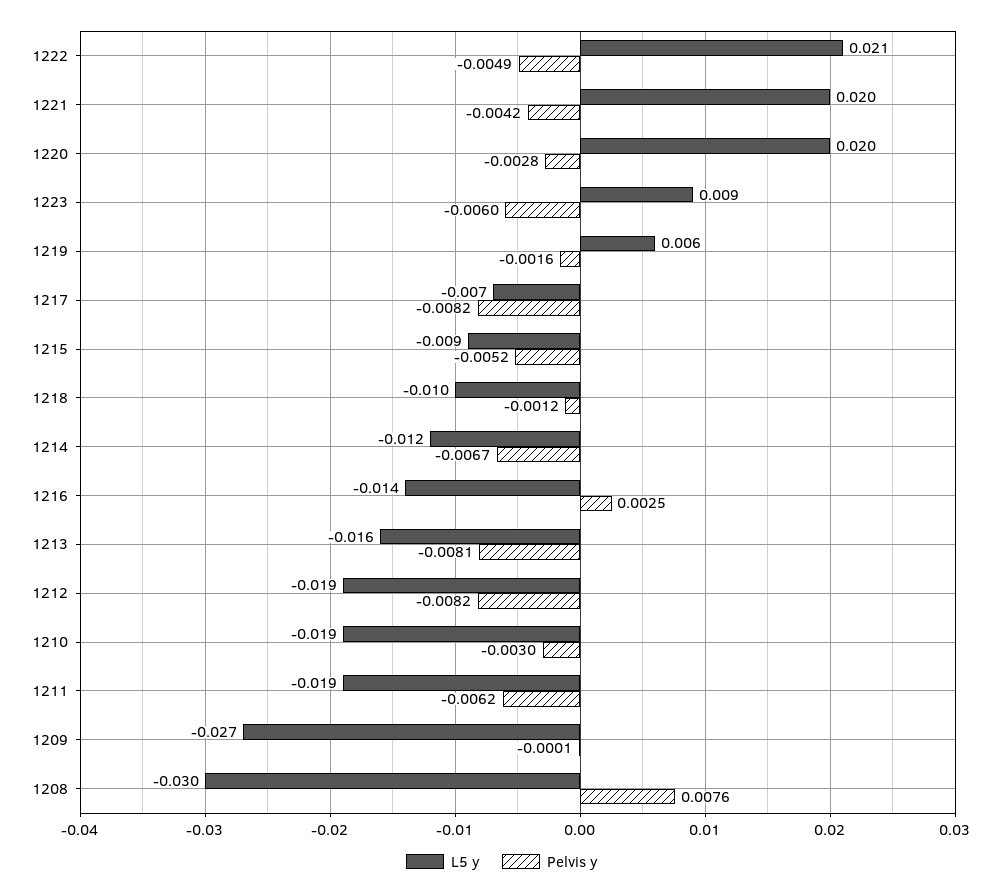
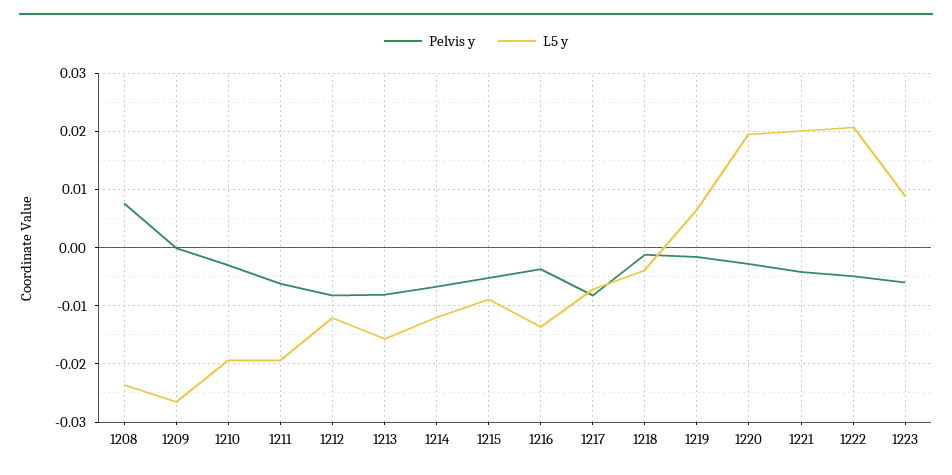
  {
    "L5 y": {
      "1222": 0.021,
      "1221": 0.02,
      "1220": 0.02,
      "1223": 0.009,
      "1219": 0.006,
      "1217": -0.007,
      "1215": -0.009,
-     "1218": -0.01,
+     "1218": -0.004,
      "1214": -0.012,
      "1216": -0.014,
      "1213": -0.016,
-     "1212": -0.019,
+     "1212": -0.012,
      "1210": -0.019,
      "1211": -0.019,
      "1209": -0.027,
-     "1208": -0.03
+     "1208": -0.024
    },
    "Pelvis y": {
      "1222": -0.0049,
      "1221": -0.0042,
      "1220": -0.0028,
      "1223": -0.006,
      "1219": -0.0016,
      "1217": -0.0082,
      "1215": -0.0052,
      "1218": -0.0012,
      "1214": -0.0067,
-     "1216": 0.0025,
+     "1216": -0.004,
      "1213": -0.0081,
      "1212": -0.0082,
      "1210": -0.003,
      "1211": -0.0062,
      "1209": -0.0001,
      "1208": 0.0076
    }
  }

